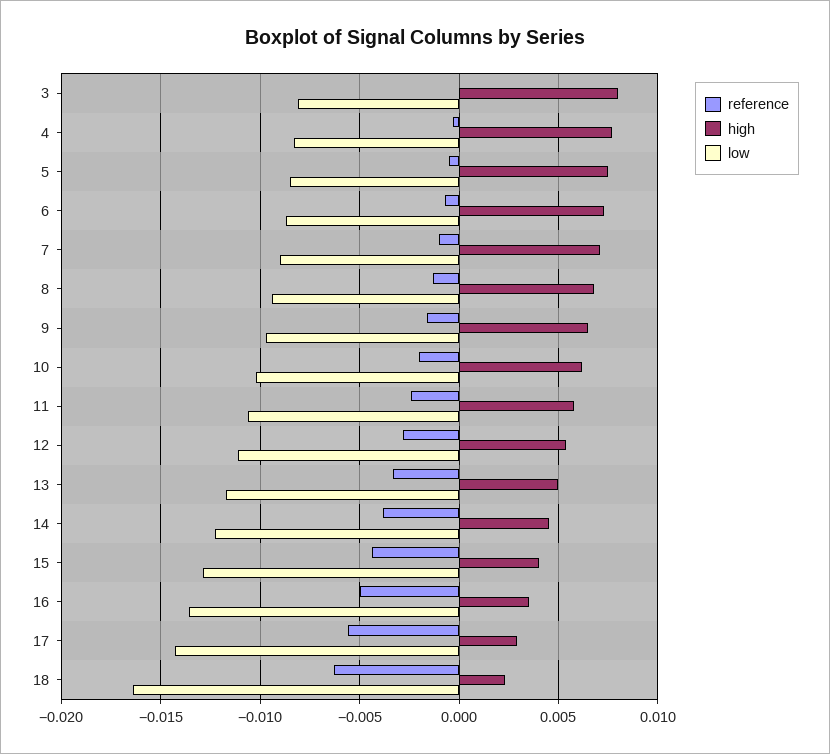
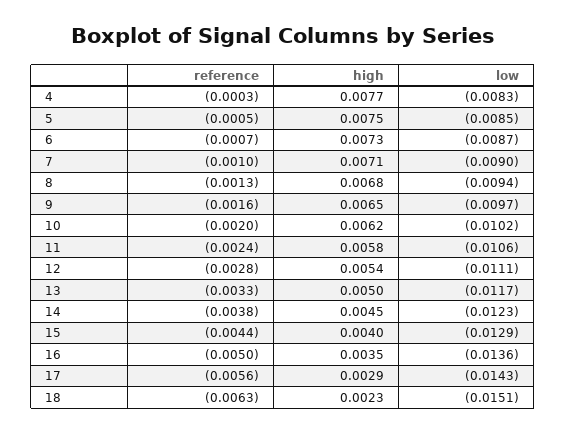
  {
    "reference": {
-     "3": 0,
      "4": -0.0003,
      "5": -0.0005,
      "6": -0.0007,
      "7": -0.001,
      "8": -0.0013,
      "9": -0.0016,
      "10": -0.002,
      "11": -0.0024,
      "12": -0.0028,
      "13": -0.0033,
      "14": -0.0038,
      "15": -0.0044,
      "16": -0.005,
      "17": -0.0056,
      "18": -0.0063
    },
    "high": {
-     "3": 0.008,
      "4": 0.0077,
      "5": 0.0075,
      "6": 0.0073,
      "7": 0.0071,
      "8": 0.0068,
      "9": 0.0065,
      "10": 0.0062,
      "11": 0.0058,
      "12": 0.0054,
      "13": 0.005,
      "14": 0.0045,
      "15": 0.004,
      "16": 0.0035,
      "17": 0.0029,
      "18": 0.0023
    },
    "low": {
-     "3": -0.008,
      "4": -0.0083,
      "5": -0.0085,
      "6": -0.0087,
      "7": -0.009,
      "8": -0.0094,
      "9": -0.0097,
      "10": -0.0102,
      "11": -0.0106,
      "12": -0.0111,
      "13": -0.0117,
      "14": -0.0123,
      "15": -0.0129,
      "16": -0.0136,
      "17": -0.0143,
-     "18": -0.0165
+     "18": -0.0151
    }
  }

